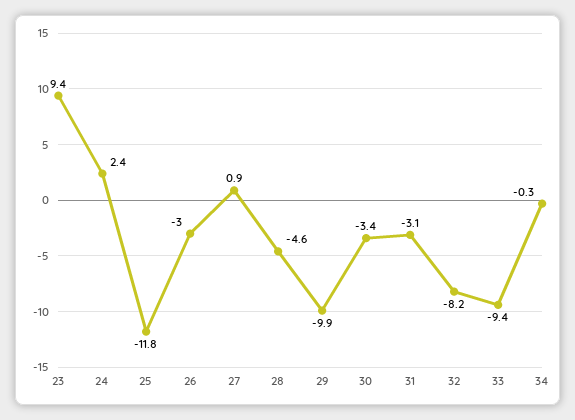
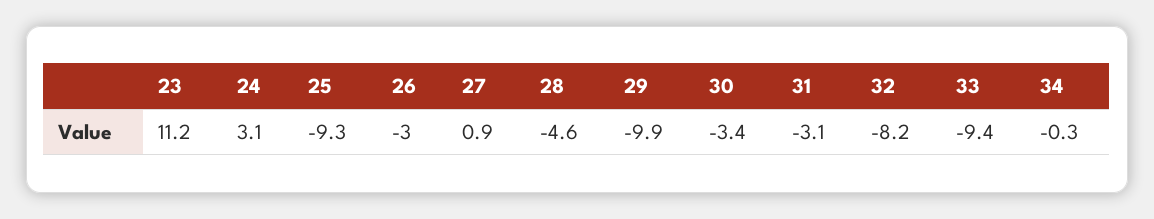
  {
-   "23": 9.4,
+   "23": 11.2,
-   "24": 2.4,
+   "24": 3.1,
-   "25": -11.8,
+   "25": -9.3,
    "26": -3,
    "27": 0.9,
    "28": -4.6,
    "29": -9.9,
    "30": -3.4,
    "31": -3.1,
    "32": -8.2,
    "33": -9.4,
    "34": -0.3
  }

